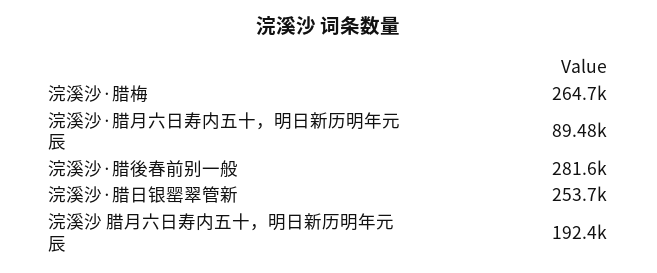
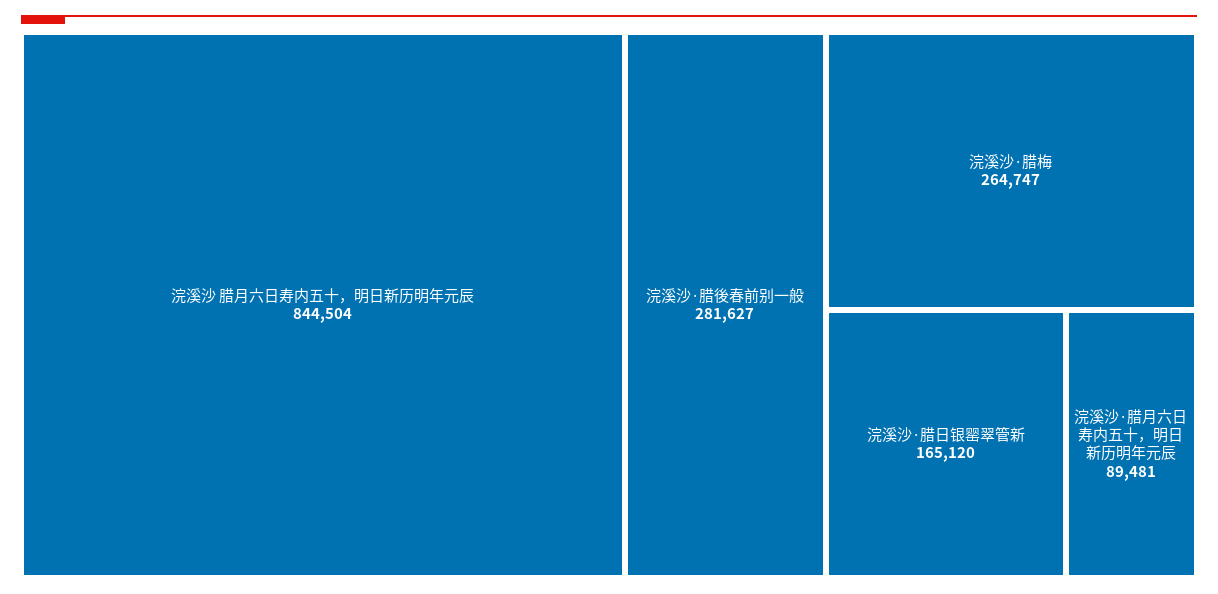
  {
    "浣溪沙·腊梅": 264747,
    "浣溪沙·腊月六日寿内五十，明日新历明年元辰": 89481,
    "浣溪沙·腊後春前别一般": 281627,
-   "浣溪沙·腊日银罂翠管新": 253700,
+   "浣溪沙·腊日银罂翠管新": 165120,
-   "浣溪沙 腊月六日寿内五十，明日新历明年元辰": 192400
+   "浣溪沙 腊月六日寿内五十，明日新历明年元辰": 844504
  }

